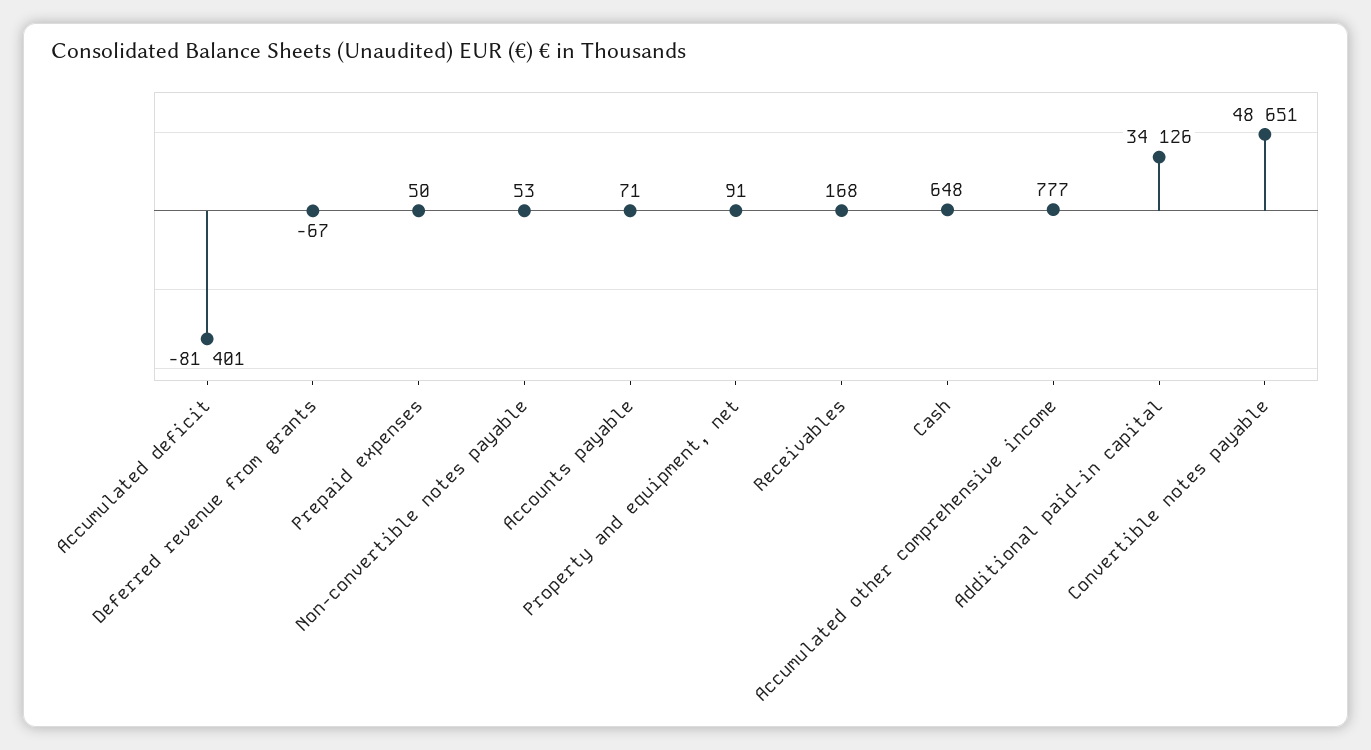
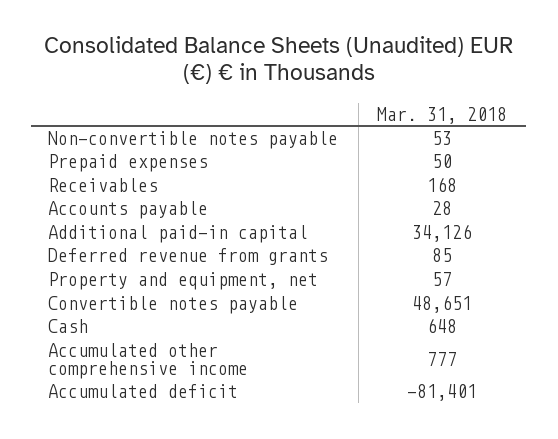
  {
    "Accumulated deficit": -81401,
-   "Deferred revenue from grants": -67,
+   "Deferred revenue from grants": 85,
    "Prepaid expenses": 50,
    "Non-convertible notes payable": 53,
-   "Accounts payable": 71,
+   "Accounts payable": 28,
-   "Property and equipment, net": 91,
+   "Property and equipment, net": 57,
    "Receivables": 168,
    "Cash": 648,
    "Accumulated other comprehensive income": 777,
    "Additional paid-in capital": 34126,
    "Convertible notes payable": 48651
  }

